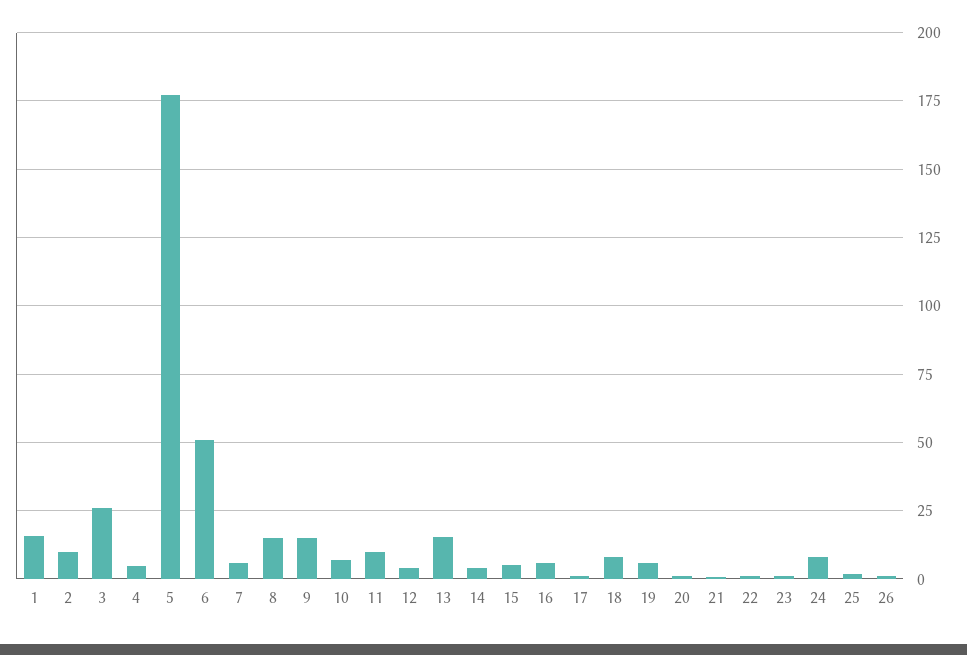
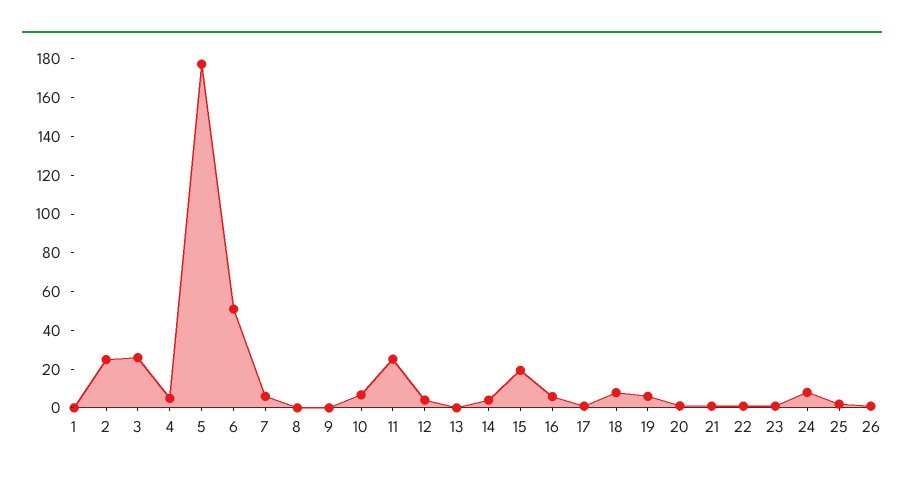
  {
-   "1": 15,
+   "1": 0,
-   "2": 10,
+   "2": 25,
    "3": 25,
    "4": 5,
    "5": 177.5,
    "6": 50,
    "7": 5,
-   "8": 15,
+   "8": 0,
-   "9": 15,
+   "9": 0,
    "10": 7.5,
-   "11": 10,
+   "11": 25,
    "12": 5,
-   "13": 15,
+   "13": 0,
    "14": 5,
-   "15": 5,
+   "15": 20,
    "16": 5,
    "17": 0,
    "18": 7.5,
    "19": 5,
    "20": 0,
    "21": 0,
    "22": 0,
    "23": 0,
    "24": 7.5,
    "25": 2.5,
    "26": 0
  }

